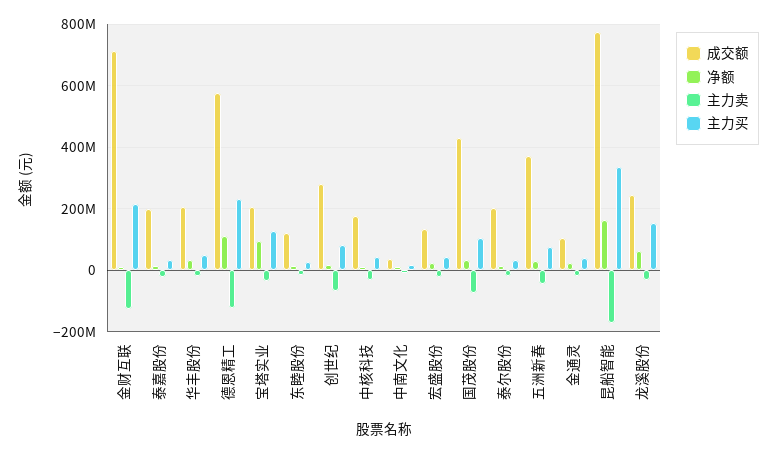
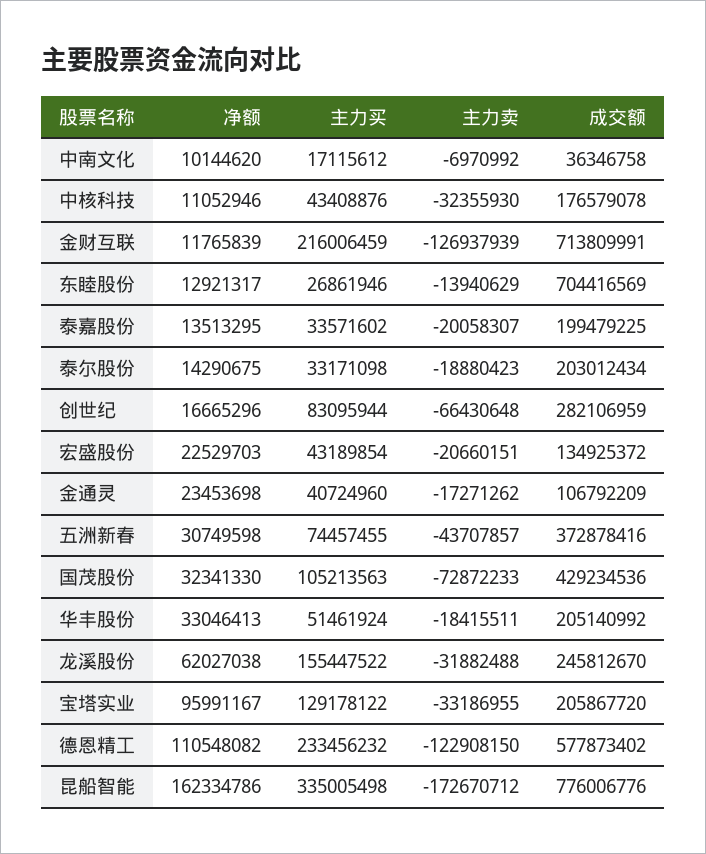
  {
    "成交额": {
      "金财互联": 713809991,
      "泰嘉股份": 199479225,
      "华丰股份": 205140992,
      "德恩精工": 577873402,
      "宝塔实业": 205867720,
-     "东睦股份": 120000000,
+     "东睦股份": 704416569,
      "创世纪": 282106959,
      "中核科技": 176579078,
      "中南文化": 36346758,
      "宏盛股份": 134925372,
      "国茂股份": 429234536,
      "泰尔股份": 203012434,
      "五洲新春": 372878416,
      "金通灵": 106792209,
      "昆船智能": 776006776,
      "龙溪股份": 245812670
    },
    "净额": {
      "金财互联": 11765839,
      "泰嘉股份": 13513295,
      "华丰股份": 33046413,
      "德恩精工": 110548082,
      "宝塔实业": 95991167,
      "东睦股份": 12921317,
      "创世纪": 16665296,
      "中核科技": 11052946,
      "中南文化": 10144620,
      "宏盛股份": 22529703,
      "国茂股份": 32341330,
      "泰尔股份": 14290675,
      "五洲新春": 30749598,
      "金通灵": 23453698,
      "昆船智能": 162334786,
      "龙溪股份": 62027038
    },
    "主力卖": {
      "金财互联": -126937939,
      "泰嘉股份": -20058307,
      "华丰股份": -18415511,
      "德恩精工": -122908150,
      "宝塔实业": -33186955,
      "东睦股份": -13940629,
      "创世纪": -66430648,
      "中核科技": -32355930,
      "中南文化": -6970992,
      "宏盛股份": -20660151,
      "国茂股份": -72872233,
      "泰尔股份": -18880423,
      "五洲新春": -43707857,
      "金通灵": -17271262,
      "昆船智能": -172670712,
      "龙溪股份": -31882488
    },
    "主力买": {
      "金财互联": 216006459,
      "泰嘉股份": 33571602,
      "华丰股份": 51461924,
      "德恩精工": 233456232,
      "宝塔实业": 129178122,
      "东睦股份": 26861946,
      "创世纪": 83095944,
      "中核科技": 43408876,
      "中南文化": 17115612,
      "宏盛股份": 43189854,
      "国茂股份": 105213563,
      "泰尔股份": 33171098,
      "五洲新春": 74457455,
      "金通灵": 40724960,
      "昆船智能": 335005498,
      "龙溪股份": 155447522
    }
  }

